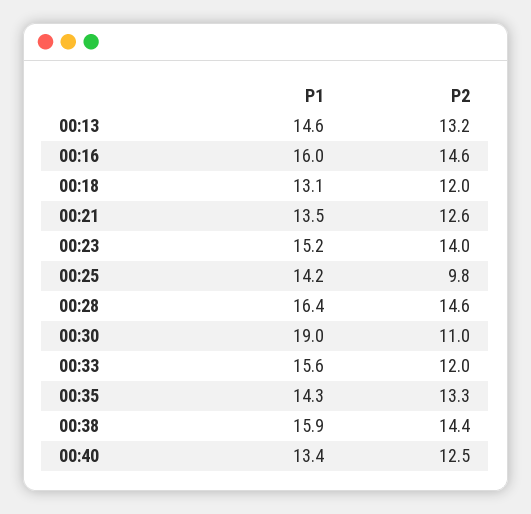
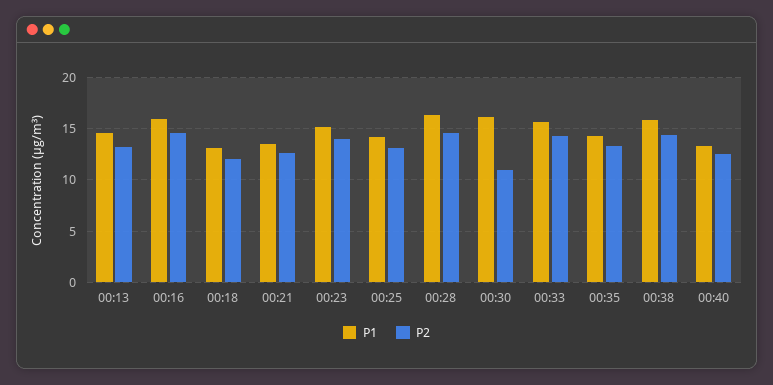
  {
    "P1": {
      "00:13": 14.6,
      "00:16": 16,
      "00:18": 13.1,
      "00:21": 13.5,
      "00:23": 15.2,
      "00:25": 14.2,
      "00:28": 16.4,
-     "00:30": 19,
+     "00:30": 16,
      "00:33": 15.6,
      "00:35": 14.3,
      "00:38": 15.9,
      "00:40": 13.4
    },
    "P2": {
      "00:13": 13.2,
      "00:16": 14.6,
      "00:18": 12,
      "00:21": 12.6,
      "00:23": 14,
-     "00:25": 9.8,
+     "00:25": 13,
      "00:28": 14.6,
      "00:30": 11,
-     "00:33": 12,
+     "00:33": 14,
      "00:35": 13.3,
      "00:38": 14.4,
      "00:40": 12.5
    }
  }

